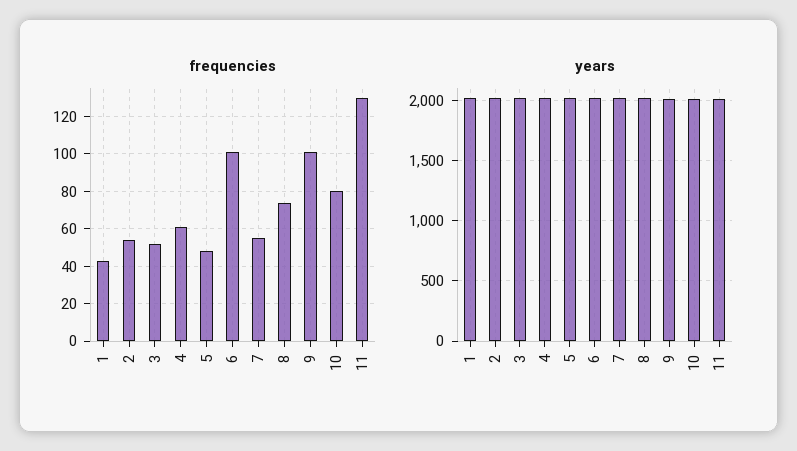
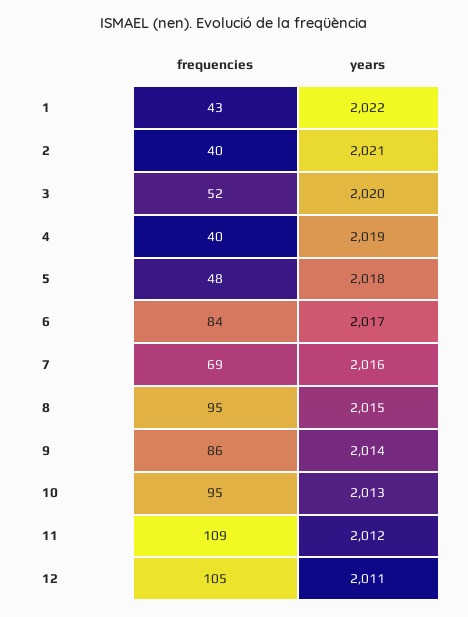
  {
    "frequencies": {
      "1": 43,
-     "2": 55,
+     "2": 40,
      "3": 52,
-     "4": 60,
+     "4": 40,
      "5": 48,
-     "6": 100,
+     "6": 84,
-     "7": 55,
+     "7": 69,
-     "8": 75,
+     "8": 95,
-     "9": 100,
+     "9": 86,
-     "10": 80,
+     "10": 95,
-     "11": 130
+     "11": 109,
+     "12": 105
    },
    "years": {
      "1": 2022,
      "2": 2021,
      "3": 2020,
      "4": 2019,
      "5": 2018,
      "6": 2017,
      "7": 2016,
      "8": 2015,
      "9": 2014,
      "10": 2013,
-     "11": 2012
+     "11": 2012,
+     "12": 2011
    }
  }

